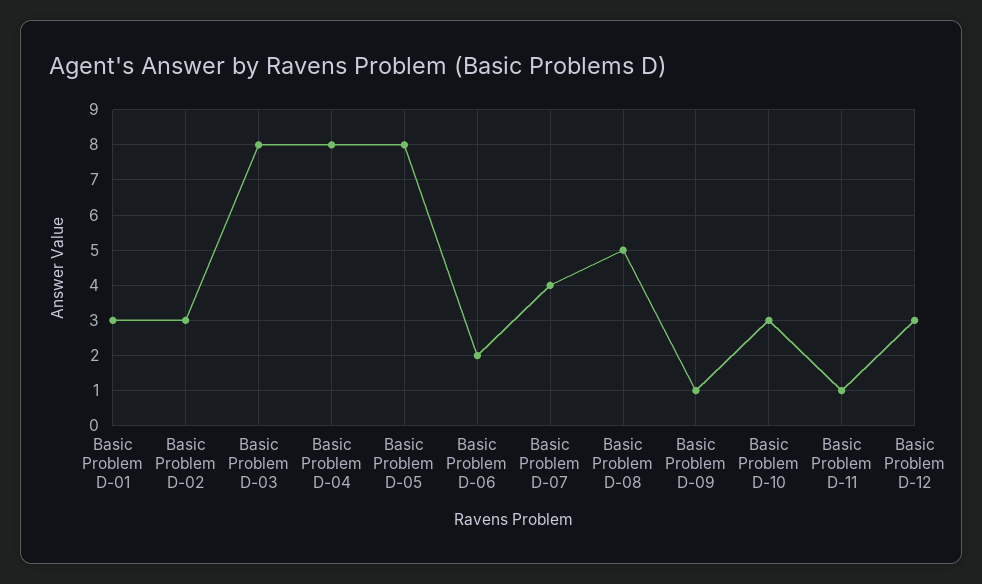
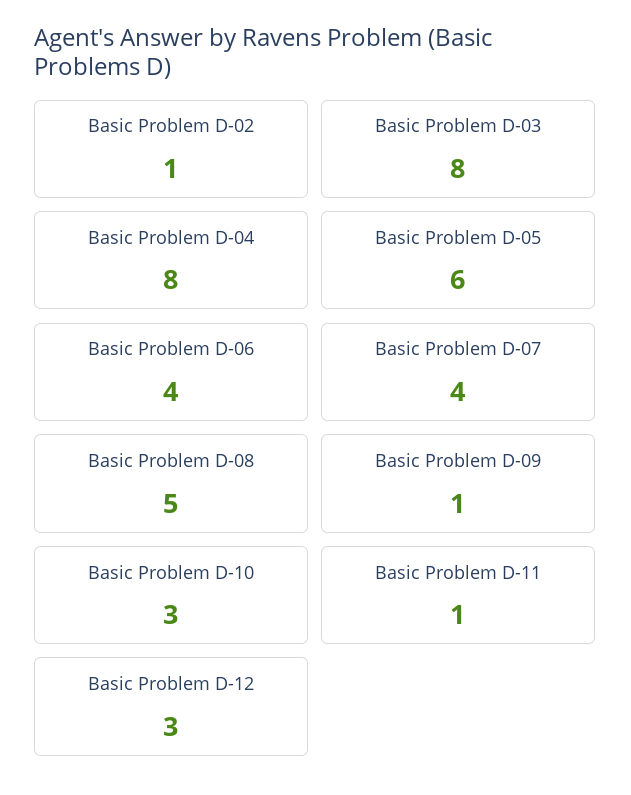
  {
-   "Basic Problem D-01": 3,
-   "Basic Problem D-02": 3,
+   "Basic Problem D-02": 1,
    "Basic Problem D-03": 8,
    "Basic Problem D-04": 8,
-   "Basic Problem D-05": 8,
+   "Basic Problem D-05": 6,
-   "Basic Problem D-06": 2,
+   "Basic Problem D-06": 4,
    "Basic Problem D-07": 4,
    "Basic Problem D-08": 5,
    "Basic Problem D-09": 1,
    "Basic Problem D-10": 3,
    "Basic Problem D-11": 1,
    "Basic Problem D-12": 3
  }

